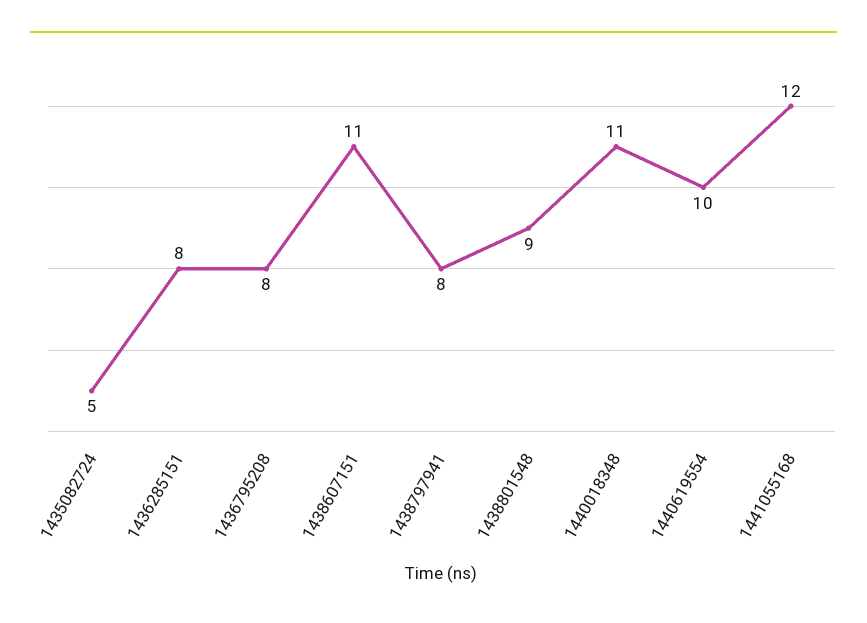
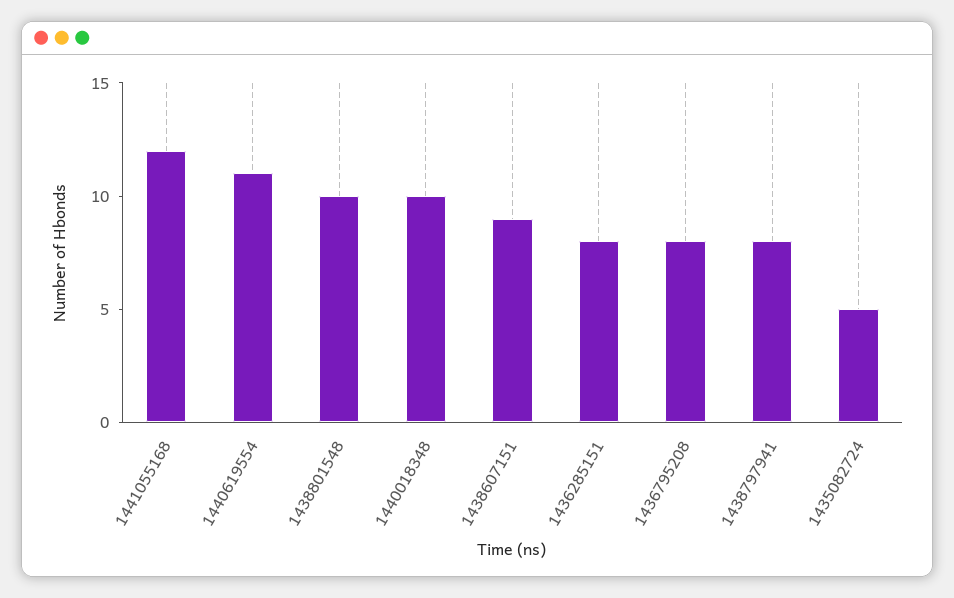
  {
    "1435082724": 5,
    "1436285151": 8,
    "1436795208": 8,
-   "1438607151": 11,
+   "1438607151": 9,
    "1438797941": 8,
-   "1438801548": 9,
+   "1438801548": 10,
-   "1440018348": 11,
+   "1440018348": 10,
-   "1440619554": 10,
+   "1440619554": 11,
    "1441055168": 12
  }

